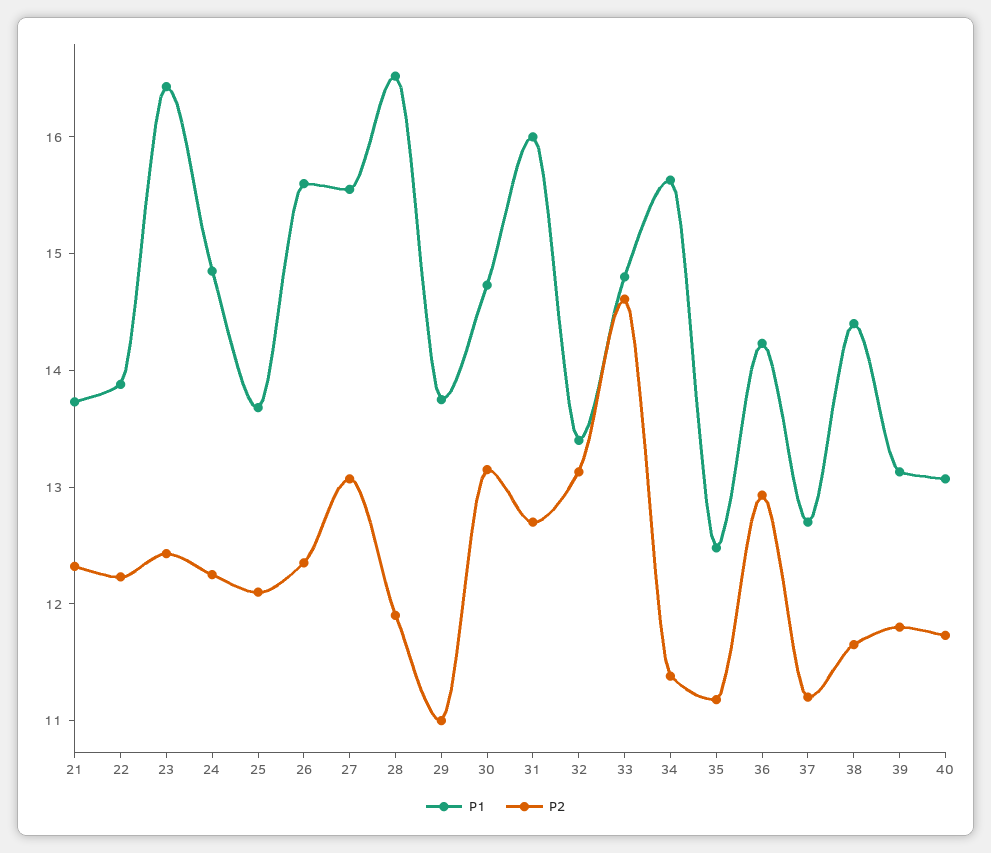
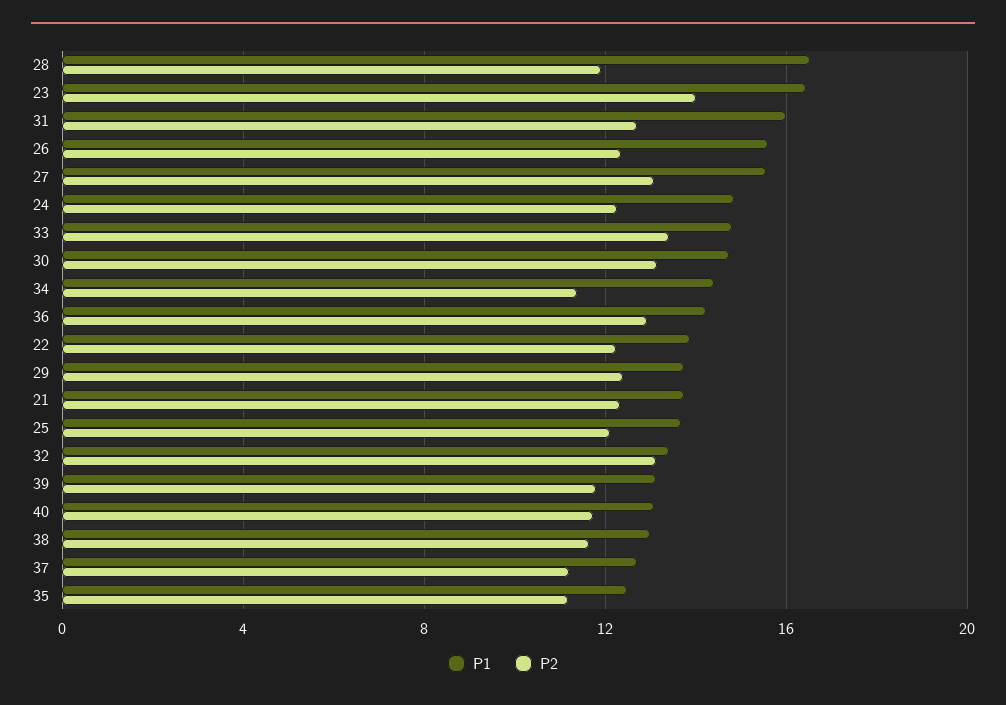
  {
    "P1": {
      "21": 13.8,
      "22": 13.8,
      "23": 16.4,
      "24": 14.8,
      "25": 13.6,
      "26": 15.6,
      "27": 15.6,
      "28": 16.6,
      "29": 13.8,
      "30": 14.8,
      "31": 16,
      "32": 13.4,
      "33": 14.8,
-     "34": 15.6,
+     "34": 14.5,
      "35": 12.4,
      "36": 14.2,
      "37": 12.8,
-     "38": 14.4,
+     "38": 13,
      "39": 13.2,
      "40": 13
    },
    "P2": {
      "21": 12.4,
      "22": 12.2,
-     "23": 12.4,
+     "23": 14,
      "24": 12.2,
      "25": 12.2,
      "26": 12.4,
      "27": 13,
      "28": 12,
-     "29": 11,
+     "29": 12.5,
      "30": 13.2,
      "31": 12.8,
      "32": 13.2,
-     "33": 14.6,
+     "33": 13.5,
      "34": 11.4,
      "35": 11.2,
      "36": 13,
      "37": 11.2,
      "38": 11.6,
      "39": 11.8,
      "40": 11.8
    }
  }

